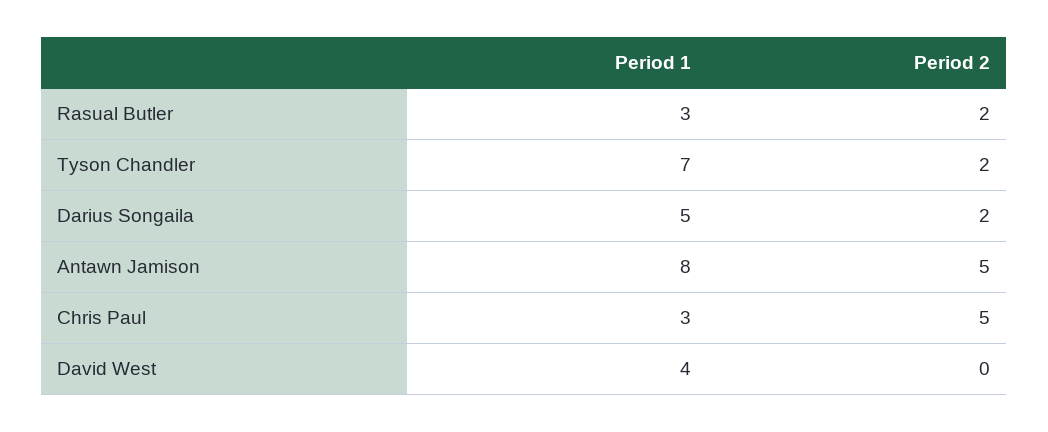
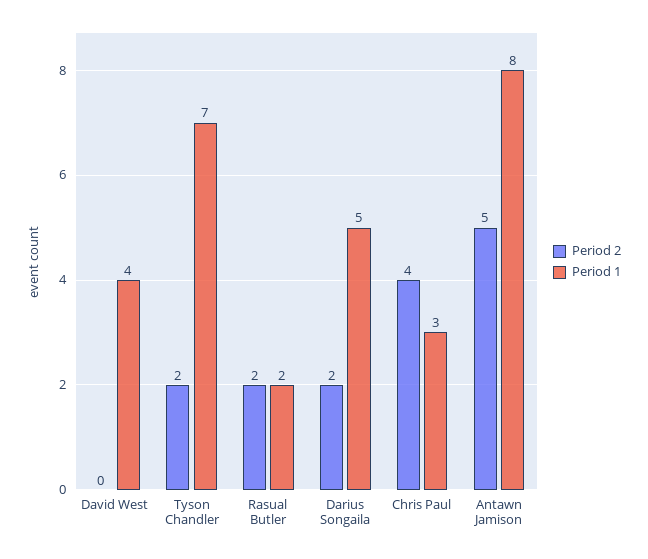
  {
    "Period 1": {
-     "Rasual Butler": 3,
+     "Rasual Butler": 2,
      "Tyson Chandler": 7,
      "Darius Songaila": 5,
      "Antawn Jamison": 8,
      "Chris Paul": 3,
      "David West": 4
    },
    "Period 2": {
      "Rasual Butler": 2,
      "Tyson Chandler": 2,
      "Darius Songaila": 2,
      "Antawn Jamison": 5,
-     "Chris Paul": 5,
+     "Chris Paul": 4,
      "David West": 0
    }
  }

